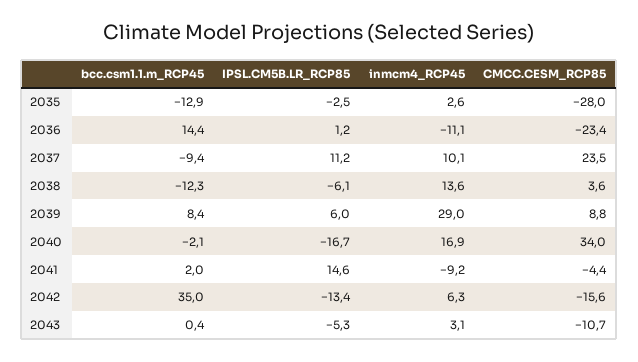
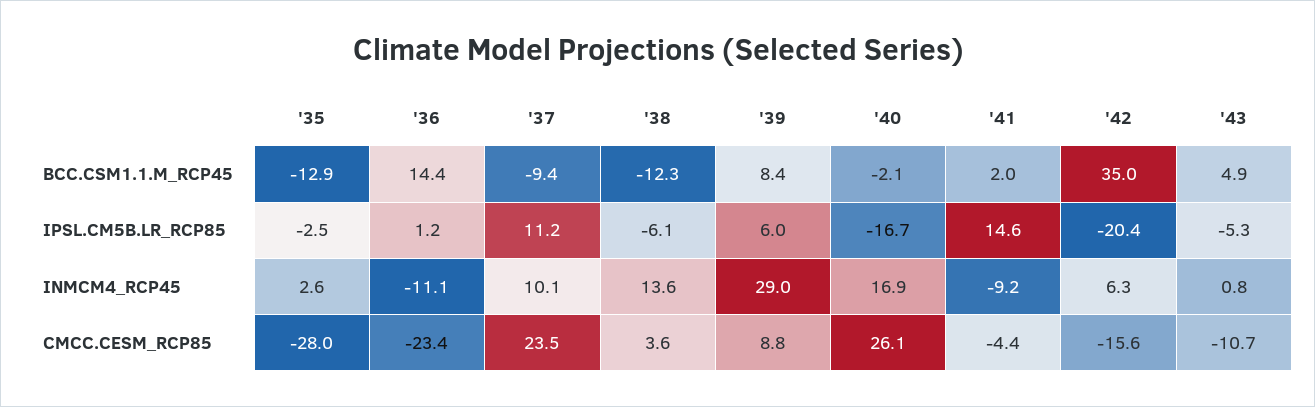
  {
    "bcc.csm1.1.m_RCP45": {
      "2035": -12.9,
      "2036": 14.4,
      "2037": -9.4,
      "2038": -12.3,
      "2039": 8.4,
      "2040": -2.1,
      "2041": 2,
      "2042": 35,
-     "2043": 0.4
+     "2043": 4.9
    },
    "IPSL.CM5B.LR_RCP85": {
      "2035": -2.5,
      "2036": 1.2,
      "2037": 11.2,
      "2038": -6.1,
      "2039": 6,
      "2040": -16.7,
      "2041": 14.6,
-     "2042": -13.4,
+     "2042": -20.4,
      "2043": -5.3
    },
    "inmcm4_RCP45": {
      "2035": 2.6,
      "2036": -11.1,
      "2037": 10.1,
      "2038": 13.6,
      "2039": 29,
      "2040": 16.9,
      "2041": -9.2,
      "2042": 6.3,
-     "2043": 3.1
+     "2043": 0.8
    },
    "CMCC.CESM_RCP85": {
      "2035": -28,
      "2036": -23.4,
      "2037": 23.5,
      "2038": 3.6,
      "2039": 8.8,
-     "2040": 34,
+     "2040": 26.1,
      "2041": -4.4,
      "2042": -15.6,
      "2043": -10.7
    }
  }

